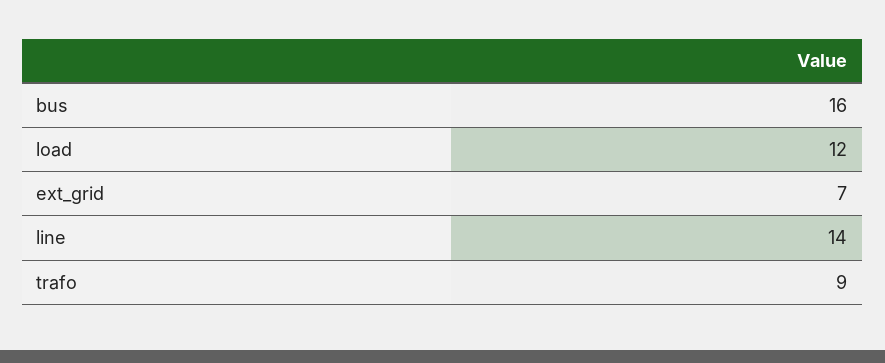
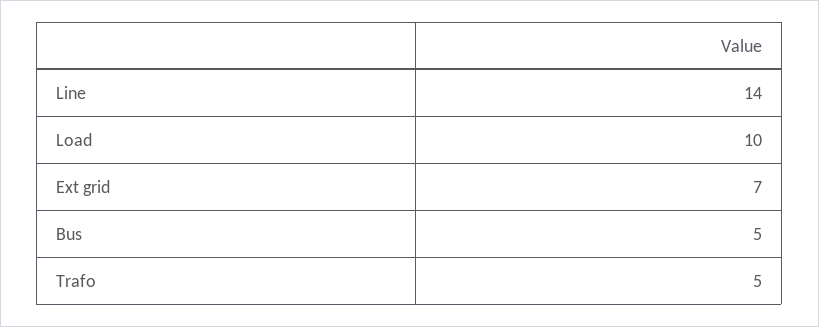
  {
-   "bus": 16,
+   "bus": 5,
-   "load": 12,
+   "load": 10,
    "ext_grid": 7,
    "line": 14,
-   "trafo": 9
+   "trafo": 5
  }

